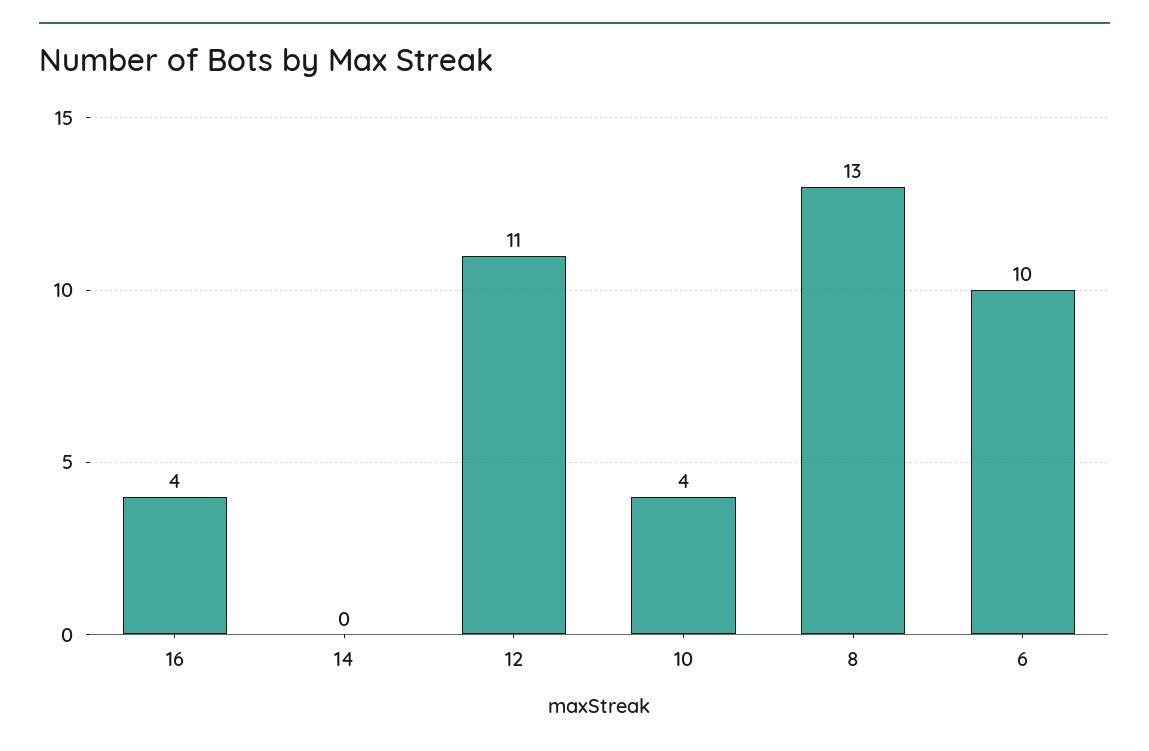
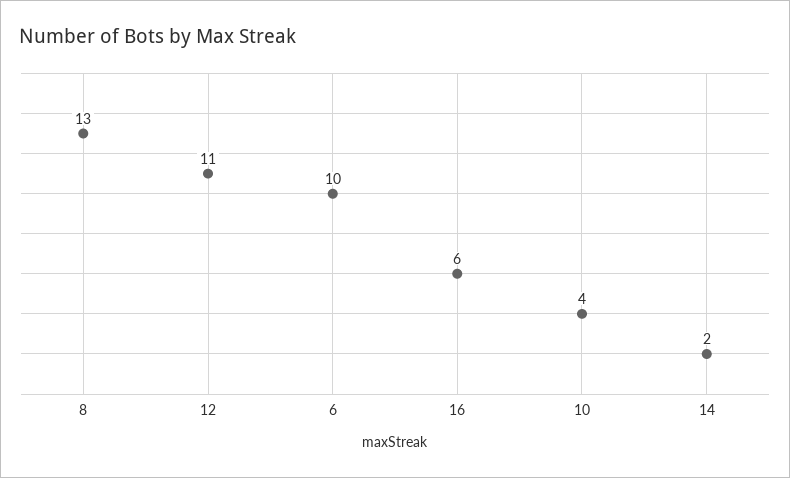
  {
-   "16": 4,
+   "16": 6,
-   "14": 0,
+   "14": 2,
    "12": 11,
    "10": 4,
    "8": 13,
    "6": 10
  }

